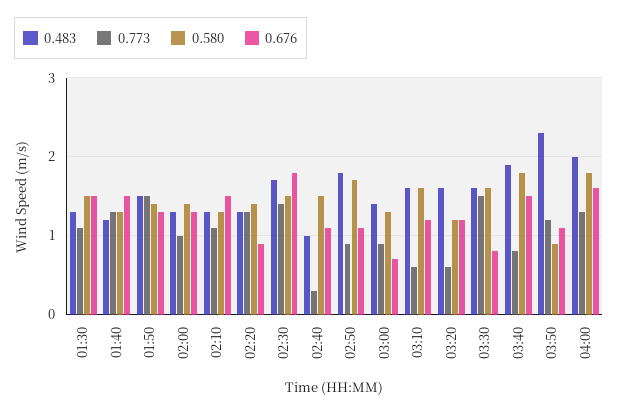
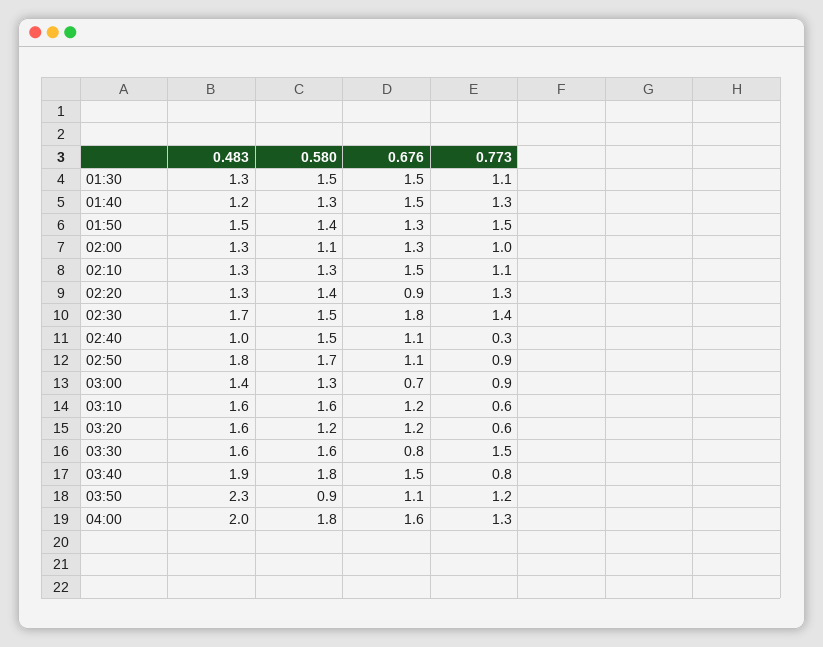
  {
    "0.483": {
      "01:30": 1.3,
      "01:40": 1.2,
      "01:50": 1.5,
      "02:00": 1.3,
      "02:10": 1.3,
      "02:20": 1.3,
      "02:30": 1.7,
      "02:40": 1,
      "02:50": 1.8,
      "03:00": 1.4,
      "03:10": 1.6,
      "03:20": 1.6,
      "03:30": 1.6,
      "03:40": 1.9,
      "03:50": 2.3,
      "04:00": 2
    },
    "0.773": {
      "01:30": 1.1,
      "01:40": 1.3,
      "01:50": 1.5,
      "02:00": 1,
      "02:10": 1.1,
      "02:20": 1.3,
      "02:30": 1.4,
      "02:40": 0.3,
      "02:50": 0.9,
      "03:00": 0.9,
      "03:10": 0.6,
      "03:20": 0.6,
      "03:30": 1.5,
      "03:40": 0.8,
      "03:50": 1.2,
      "04:00": 1.3
    },
    "0.580": {
      "01:30": 1.5,
      "01:40": 1.3,
      "01:50": 1.4,
-     "02:00": 1.4,
+     "02:00": 1.1,
      "02:10": 1.3,
      "02:20": 1.4,
      "02:30": 1.5,
      "02:40": 1.5,
      "02:50": 1.7,
      "03:00": 1.3,
      "03:10": 1.6,
      "03:20": 1.2,
      "03:30": 1.6,
      "03:40": 1.8,
      "03:50": 0.9,
      "04:00": 1.8
    },
    "0.676": {
      "01:30": 1.5,
      "01:40": 1.5,
      "01:50": 1.3,
      "02:00": 1.3,
      "02:10": 1.5,
      "02:20": 0.9,
      "02:30": 1.8,
      "02:40": 1.1,
      "02:50": 1.1,
      "03:00": 0.7,
      "03:10": 1.2,
      "03:20": 1.2,
      "03:30": 0.8,
      "03:40": 1.5,
      "03:50": 1.1,
      "04:00": 1.6
    }
  }

